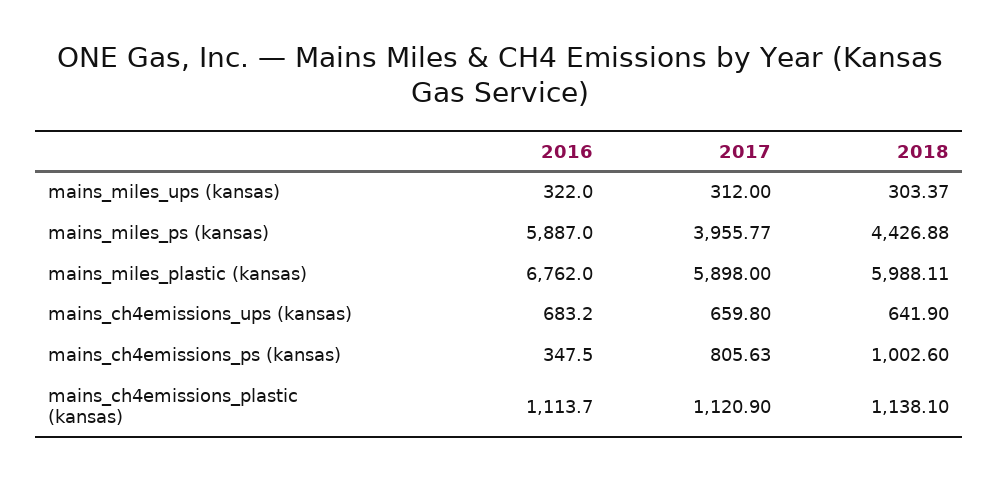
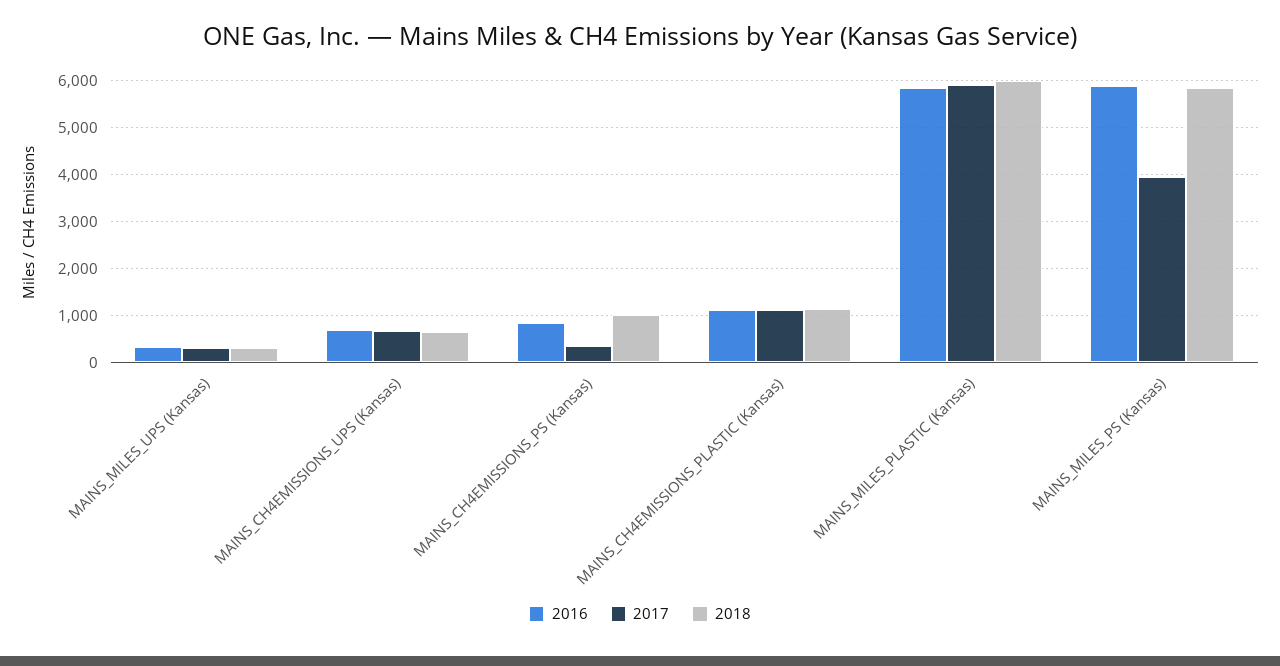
  {
    "2016": {
      "mains_miles_ups (kansas)": 322,
      "mains_miles_ps (kansas)": 5887,
-     "mains_miles_plastic (kansas)": 6762,
+     "mains_miles_plastic (kansas)": 5800,
      "mains_ch4emissions_ups (kansas)": 683.2,
-     "mains_ch4emissions_ps (kansas)": 347.5,
+     "mains_ch4emissions_ps (kansas)": 800,
      "mains_ch4emissions_plastic (kansas)": 1113.7
    },
    "2017": {
      "mains_miles_ups (kansas)": 312,
      "mains_miles_ps (kansas)": 3955.77,
      "mains_miles_plastic (kansas)": 5898,
      "mains_ch4emissions_ups (kansas)": 659.8,
-     "mains_ch4emissions_ps (kansas)": 805.63,
+     "mains_ch4emissions_ps (kansas)": 400,
      "mains_ch4emissions_plastic (kansas)": 1120.9
    },
    "2018": {
      "mains_miles_ups (kansas)": 303.37,
-     "mains_miles_ps (kansas)": 4426.88,
+     "mains_miles_ps (kansas)": 5800,
      "mains_miles_plastic (kansas)": 5988.11,
      "mains_ch4emissions_ups (kansas)": 641.9,
      "mains_ch4emissions_ps (kansas)": 1002.6,
      "mains_ch4emissions_plastic (kansas)": 1138.1
    }
  }

